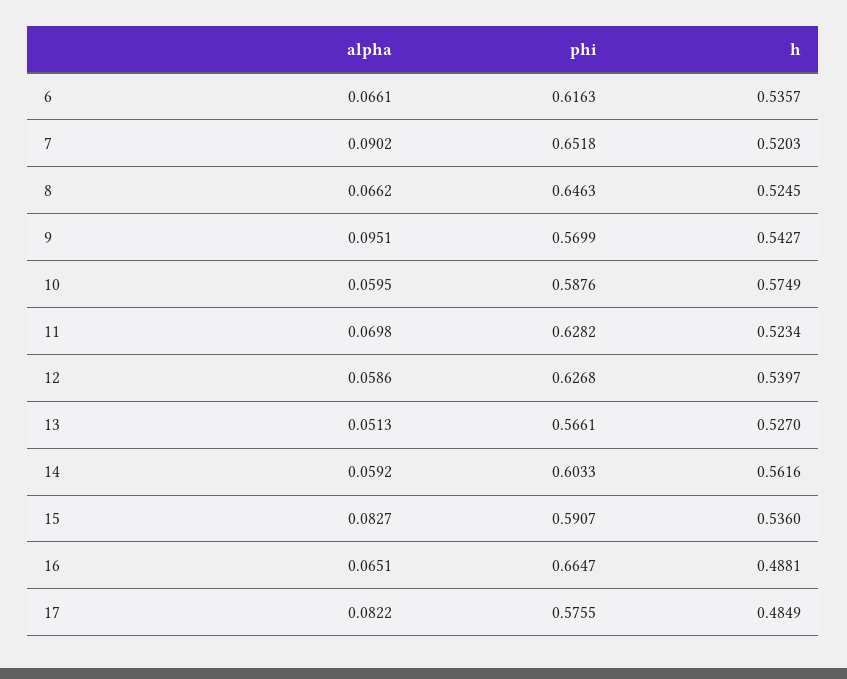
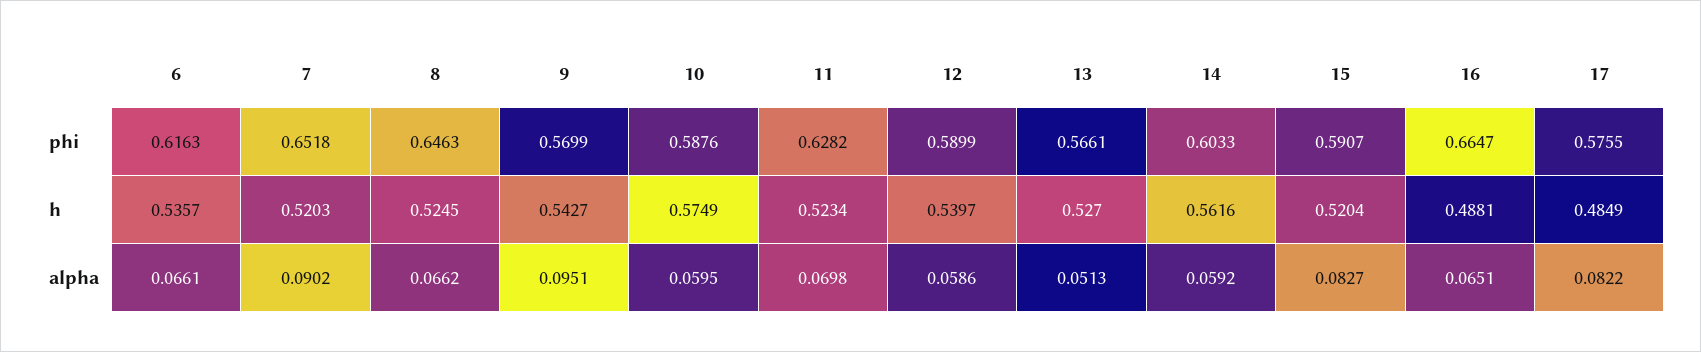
  {
    "alpha": {
      "6": 0.0661,
      "7": 0.0902,
      "8": 0.0662,
      "9": 0.0951,
      "10": 0.0595,
      "11": 0.0698,
      "12": 0.0586,
      "13": 0.0513,
      "14": 0.0592,
      "15": 0.0827,
      "16": 0.0651,
      "17": 0.0822
    },
    "phi": {
      "6": 0.6163,
      "7": 0.6518,
      "8": 0.6463,
      "9": 0.5699,
      "10": 0.5876,
      "11": 0.6282,
-     "12": 0.6268,
+     "12": 0.5899,
      "13": 0.5661,
      "14": 0.6033,
      "15": 0.5907,
      "16": 0.6647,
      "17": 0.5755
    },
    "h": {
      "6": 0.5357,
      "7": 0.5203,
      "8": 0.5245,
      "9": 0.5427,
      "10": 0.5749,
      "11": 0.5234,
      "12": 0.5397,
      "13": 0.527,
      "14": 0.5616,
-     "15": 0.536,
+     "15": 0.5204,
      "16": 0.4881,
      "17": 0.4849
    }
  }

